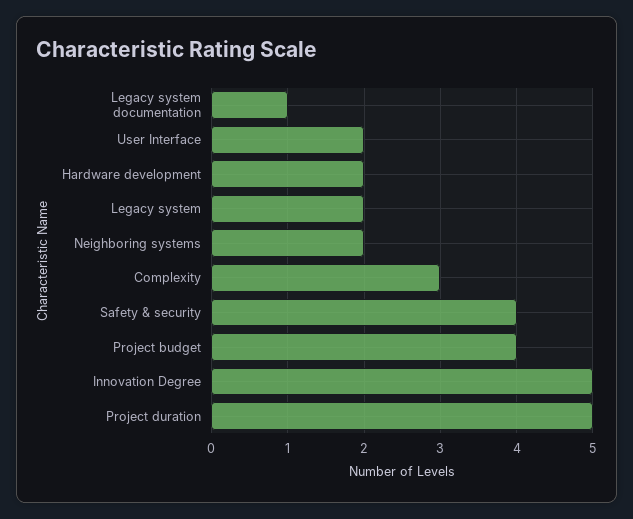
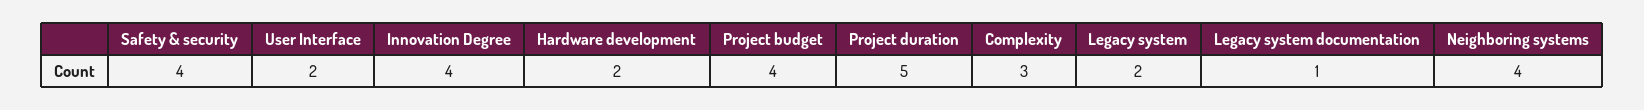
  {
    "Legacy system documentation": 1,
    "User Interface": 2,
    "Hardware development": 2,
    "Legacy system": 2,
-   "Neighboring systems": 2,
+   "Neighboring systems": 4,
    "Complexity": 3,
    "Safety & security": 4,
    "Project budget": 4,
-   "Innovation Degree": 5,
+   "Innovation Degree": 4,
    "Project duration": 5
  }

